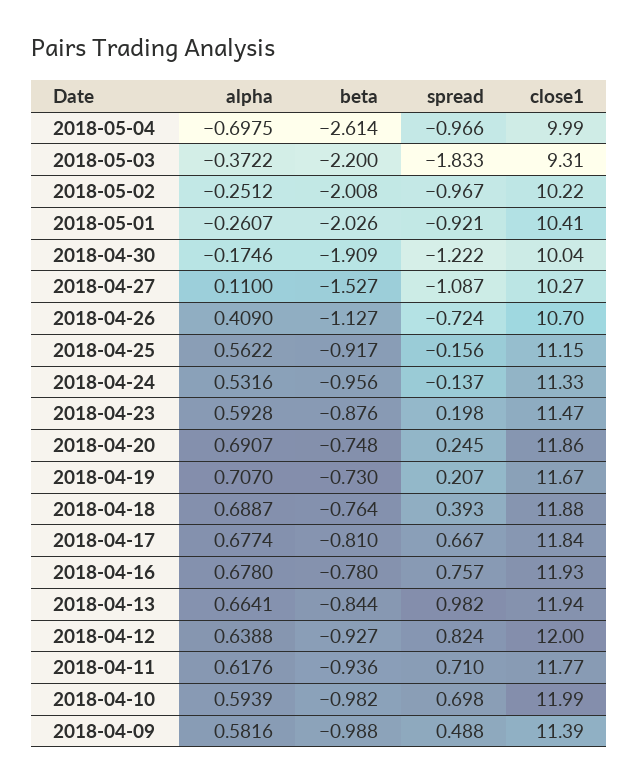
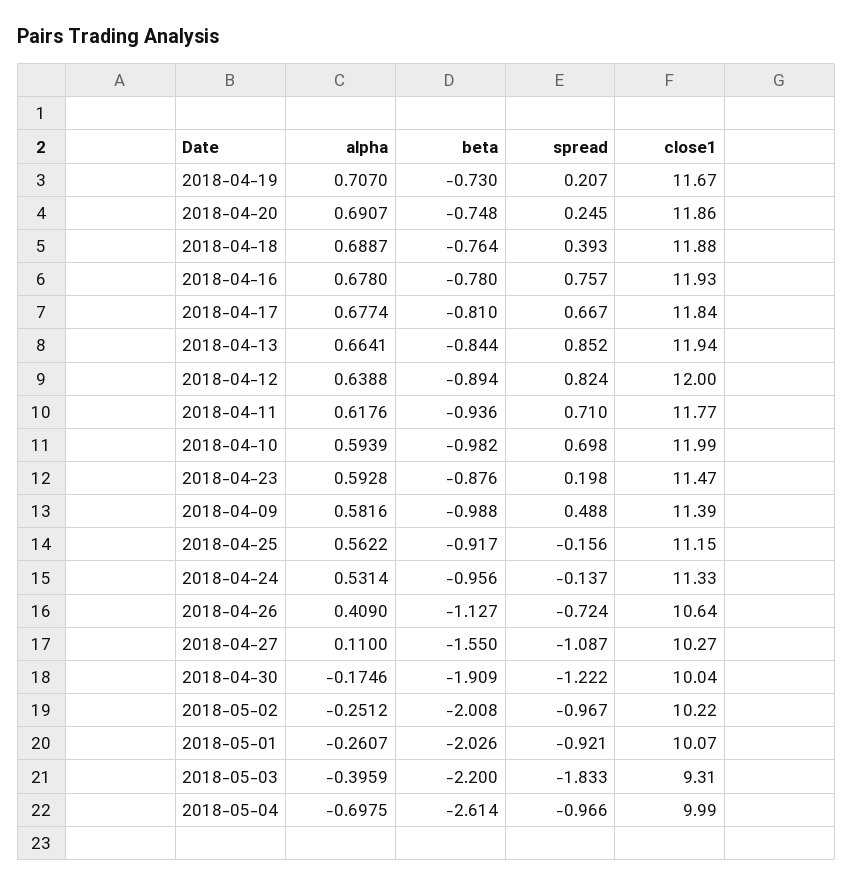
  {
    "alpha": {
      "2018-05-04": -0.6975,
-     "2018-05-03": -0.3722,
+     "2018-05-03": -0.3959,
      "2018-05-02": -0.2512,
      "2018-05-01": -0.2607,
      "2018-04-30": -0.1746,
      "2018-04-27": 0.11,
      "2018-04-26": 0.409,
      "2018-04-25": 0.5622,
-     "2018-04-24": 0.5316,
+     "2018-04-24": 0.5314,
      "2018-04-23": 0.5928,
      "2018-04-20": 0.6907,
      "2018-04-19": 0.707,
      "2018-04-18": 0.6887,
      "2018-04-17": 0.6774,
      "2018-04-16": 0.678,
      "2018-04-13": 0.6641,
      "2018-04-12": 0.6388,
      "2018-04-11": 0.6176,
      "2018-04-10": 0.5939,
      "2018-04-09": 0.5816
    },
    "beta": {
      "2018-05-04": -2.614,
      "2018-05-03": -2.2,
      "2018-05-02": -2.008,
      "2018-05-01": -2.026,
      "2018-04-30": -1.909,
-     "2018-04-27": -1.527,
+     "2018-04-27": -1.55,
      "2018-04-26": -1.127,
      "2018-04-25": -0.917,
      "2018-04-24": -0.956,
      "2018-04-23": -0.876,
      "2018-04-20": -0.748,
      "2018-04-19": -0.73,
      "2018-04-18": -0.764,
      "2018-04-17": -0.81,
      "2018-04-16": -0.78,
      "2018-04-13": -0.844,
-     "2018-04-12": -0.927,
+     "2018-04-12": -0.894,
      "2018-04-11": -0.936,
      "2018-04-10": -0.982,
      "2018-04-09": -0.988
    },
    "spread": {
      "2018-05-04": -0.966,
      "2018-05-03": -1.833,
      "2018-05-02": -0.967,
      "2018-05-01": -0.921,
      "2018-04-30": -1.222,
      "2018-04-27": -1.087,
      "2018-04-26": -0.724,
      "2018-04-25": -0.156,
      "2018-04-24": -0.137,
      "2018-04-23": 0.198,
      "2018-04-20": 0.245,
      "2018-04-19": 0.207,
      "2018-04-18": 0.393,
      "2018-04-17": 0.667,
      "2018-04-16": 0.757,
-     "2018-04-13": 0.982,
+     "2018-04-13": 0.852,
      "2018-04-12": 0.824,
      "2018-04-11": 0.71,
      "2018-04-10": 0.698,
      "2018-04-09": 0.488
    },
    "close1": {
      "2018-05-04": 9.99,
      "2018-05-03": 9.31,
      "2018-05-02": 10.22,
-     "2018-05-01": 10.41,
+     "2018-05-01": 10.07,
      "2018-04-30": 10.04,
      "2018-04-27": 10.27,
-     "2018-04-26": 10.7,
+     "2018-04-26": 10.64,
      "2018-04-25": 11.15,
      "2018-04-24": 11.33,
      "2018-04-23": 11.47,
      "2018-04-20": 11.86,
      "2018-04-19": 11.67,
      "2018-04-18": 11.88,
      "2018-04-17": 11.84,
      "2018-04-16": 11.93,
      "2018-04-13": 11.94,
      "2018-04-12": 12,
      "2018-04-11": 11.77,
      "2018-04-10": 11.99,
      "2018-04-09": 11.39
    }
  }

